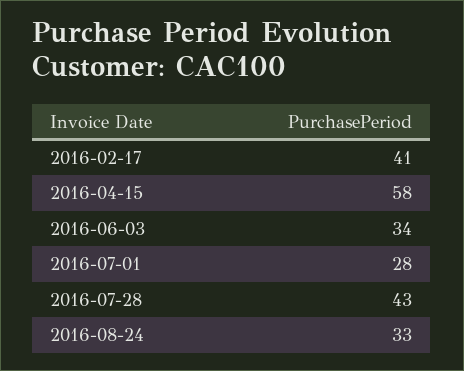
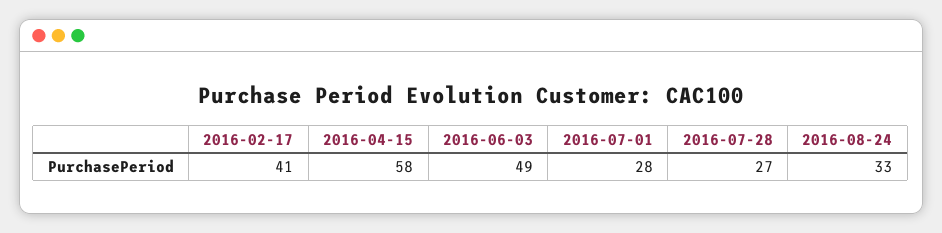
  {
    "2016-02-17": 41,
    "2016-04-15": 58,
-   "2016-06-03": 34,
+   "2016-06-03": 49,
    "2016-07-01": 28,
-   "2016-07-28": 43,
+   "2016-07-28": 27,
    "2016-08-24": 33
  }

